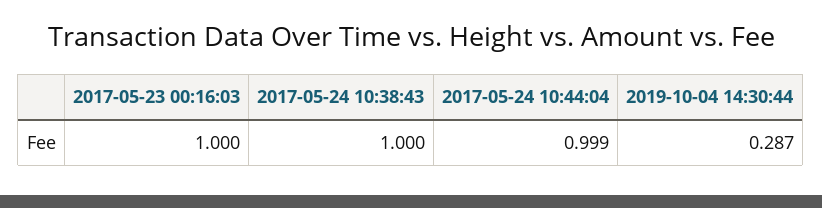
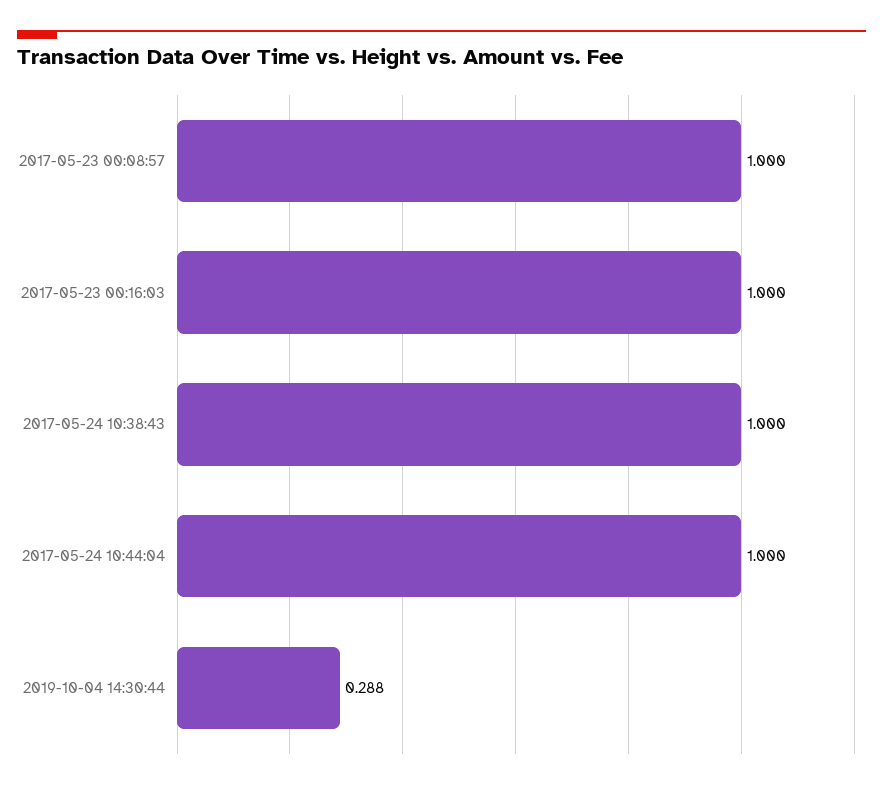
  {
    "2017-05-23 00:16:03": 1,
    "2017-05-24 10:38:43": 1,
-   "2017-05-24 10:44:04": 0.999,
+   "2017-05-24 10:44:04": 1,
-   "2019-10-04 14:30:44": 0.287
+   "2019-10-04 14:30:44": 0.288,
+   "2017-05-23 00:08:57": 1
  }

